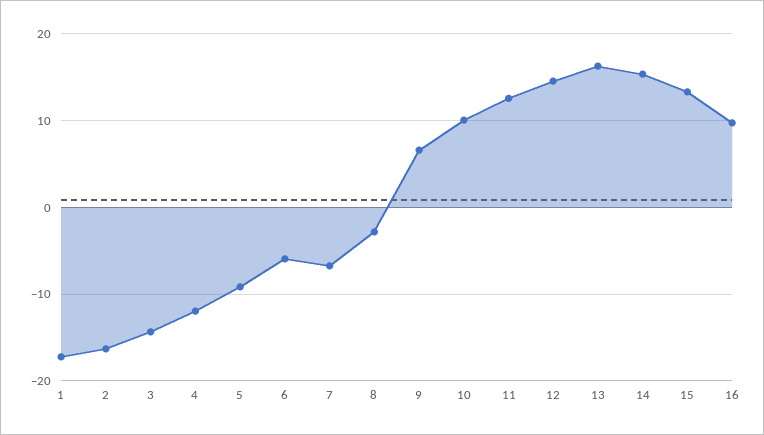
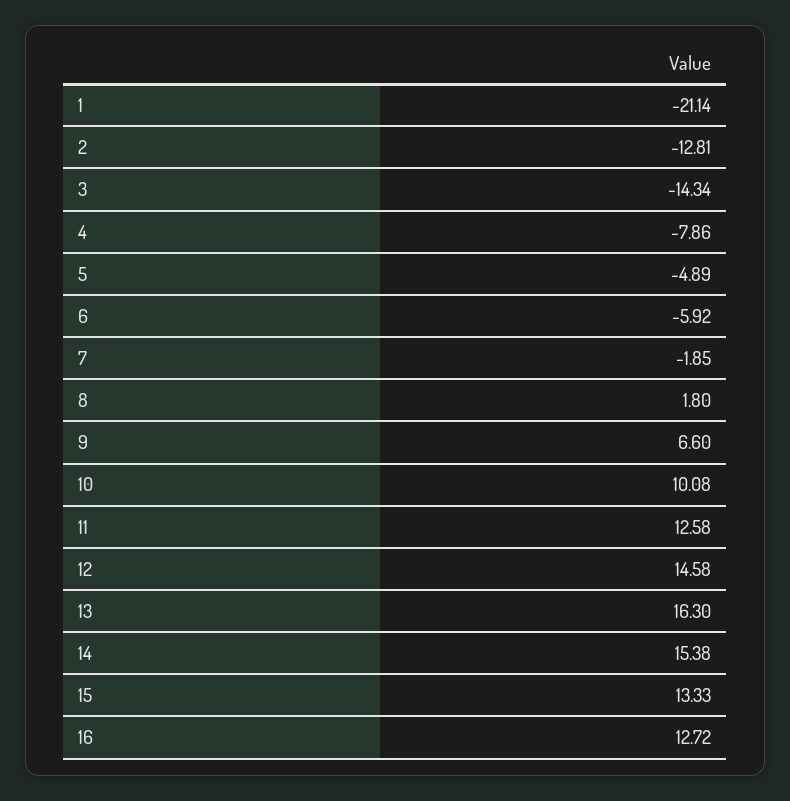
  {
-   "1": -17,
+   "1": -21.14,
-   "2": -16,
+   "2": -12.81,
    "3": -14.34,
-   "4": -12,
+   "4": -7.86,
-   "5": -9,
+   "5": -4.89,
    "6": -5.92,
-   "7": -7,
+   "7": -1.85,
-   "8": -3,
+   "8": 1.8,
    "9": 6.6,
    "10": 10.08,
    "11": 12.58,
    "12": 14.58,
    "13": 16.3,
    "14": 15.38,
    "15": 13.33,
-   "16": 10
+   "16": 12.72
  }

